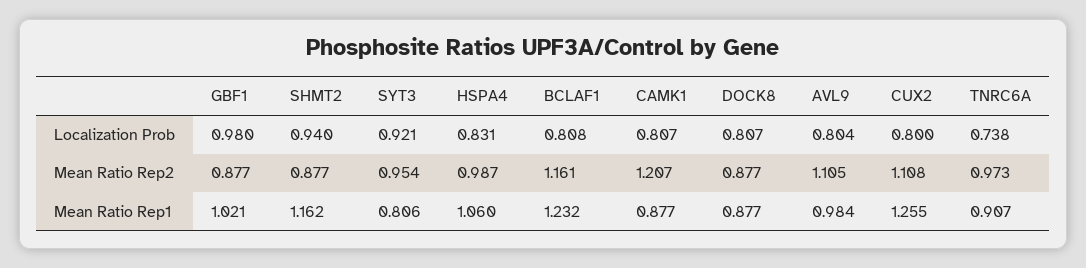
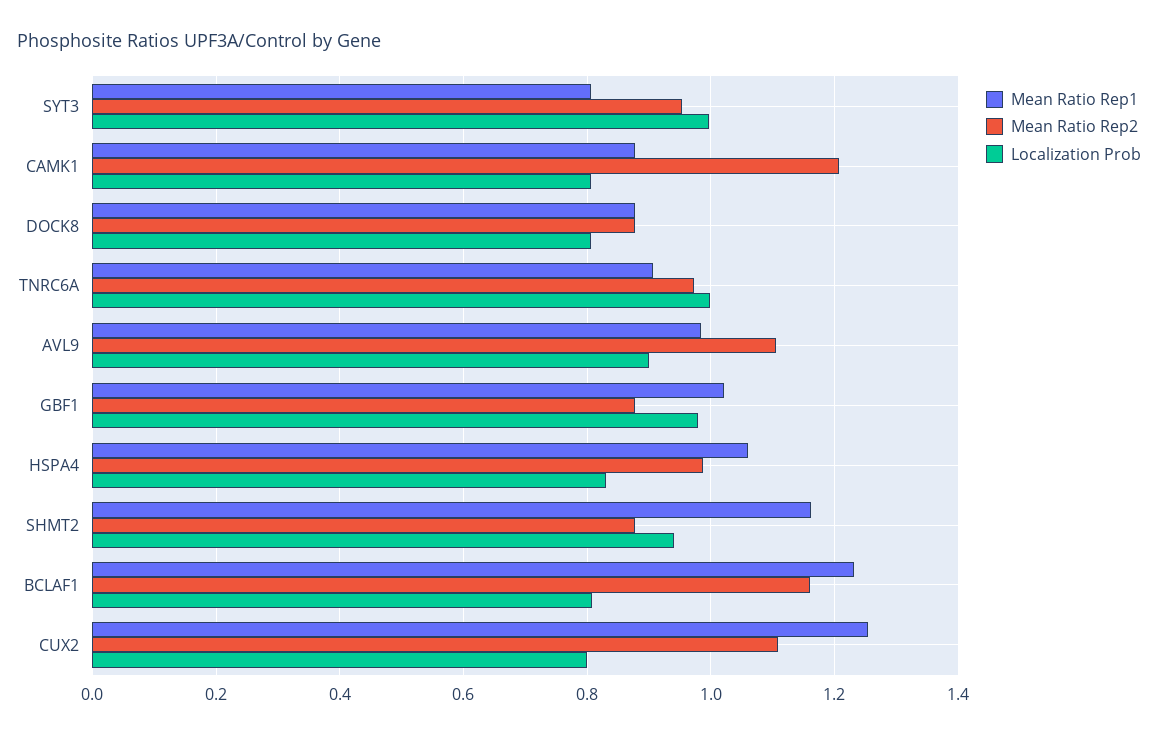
  {
    "Localization Prob": {
      "GBF1": 0.98,
      "SHMT2": 0.94,
-     "SYT3": 0.921,
+     "SYT3": 1,
      "HSPA4": 0.831,
      "BCLAF1": 0.808,
      "CAMK1": 0.807,
      "DOCK8": 0.807,
-     "AVL9": 0.804,
+     "AVL9": 0.9,
      "CUX2": 0.8,
-     "TNRC6A": 0.738
+     "TNRC6A": 1
    },
    "Mean Ratio Rep2": {
      "GBF1": 0.877,
      "SHMT2": 0.877,
      "SYT3": 0.954,
      "HSPA4": 0.987,
      "BCLAF1": 1.161,
      "CAMK1": 1.207,
      "DOCK8": 0.877,
      "AVL9": 1.105,
      "CUX2": 1.108,
      "TNRC6A": 0.973
    },
    "Mean Ratio Rep1": {
      "GBF1": 1.021,
      "SHMT2": 1.162,
      "SYT3": 0.806,
      "HSPA4": 1.06,
      "BCLAF1": 1.232,
      "CAMK1": 0.877,
      "DOCK8": 0.877,
      "AVL9": 0.984,
      "CUX2": 1.255,
      "TNRC6A": 0.907
    }
  }

